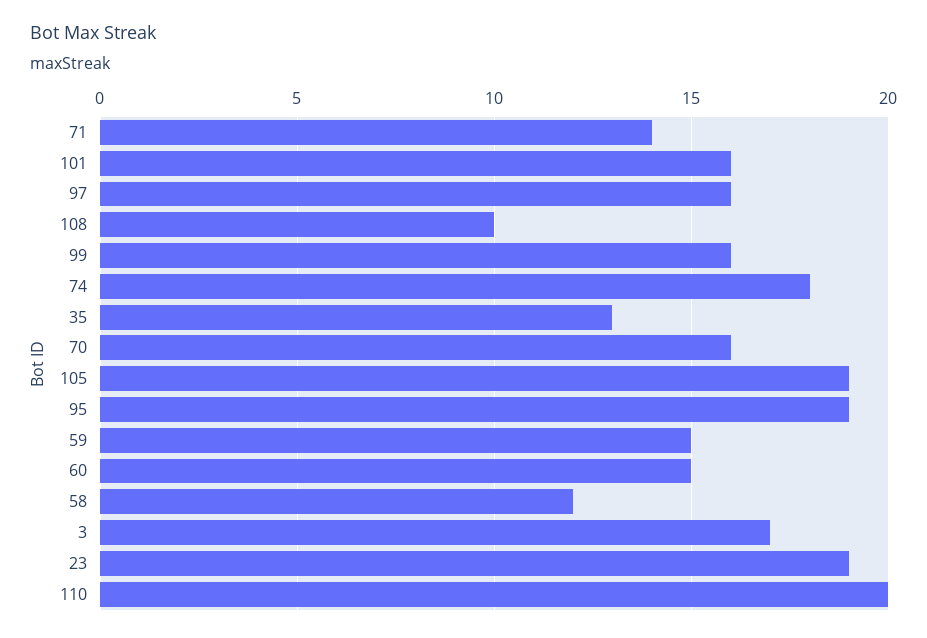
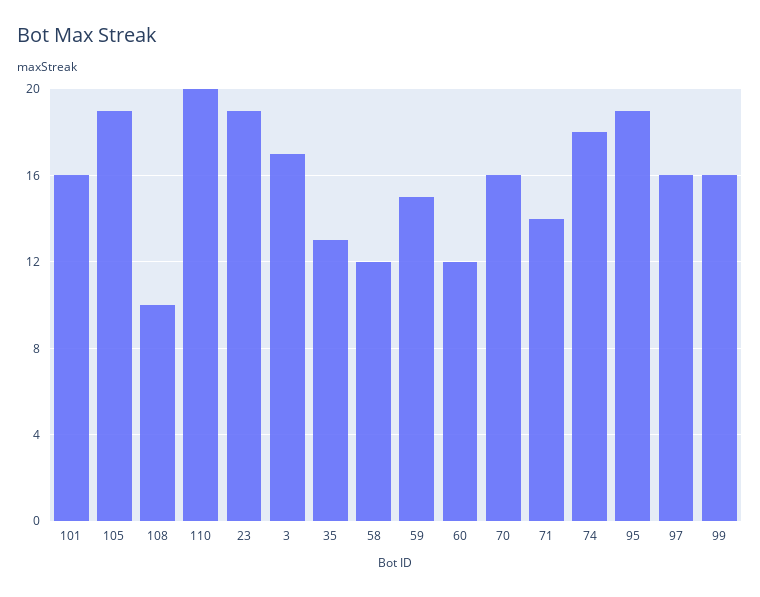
  {
    "71": 14,
    "101": 16,
    "97": 16,
    "108": 10,
    "99": 16,
    "74": 18,
    "35": 13,
    "70": 16,
    "105": 19,
    "95": 19,
    "59": 15,
-   "60": 15,
+   "60": 12,
    "58": 12,
    "3": 17,
    "23": 19,
    "110": 20
  }

